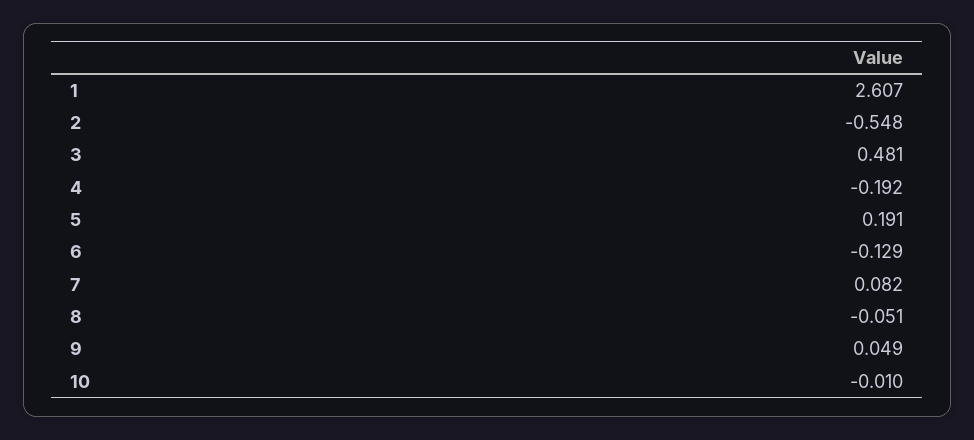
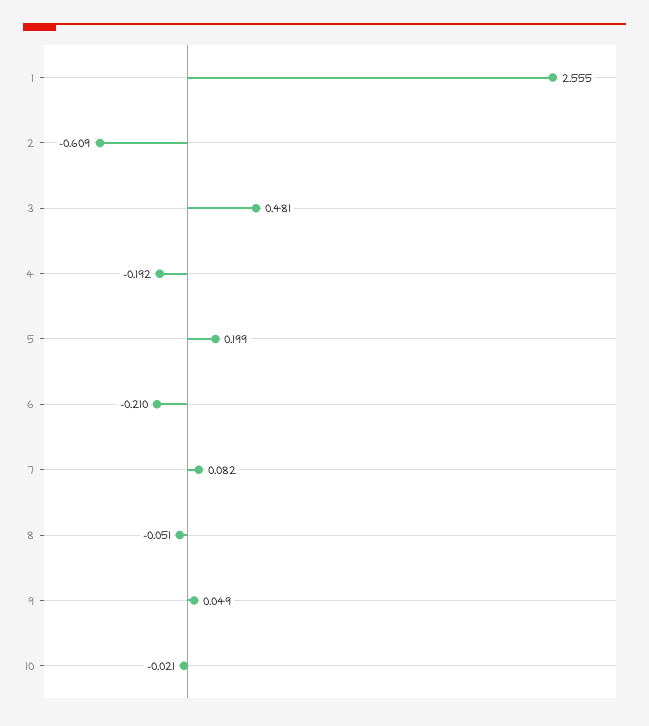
  {
-   "1": 2.607,
+   "1": 2.555,
-   "2": -0.548,
+   "2": -0.609,
    "3": 0.481,
    "4": -0.192,
-   "5": 0.191,
+   "5": 0.199,
-   "6": -0.129,
+   "6": -0.21,
    "7": 0.082,
    "8": -0.051,
    "9": 0.049,
-   "10": -0.01
+   "10": -0.021
  }

